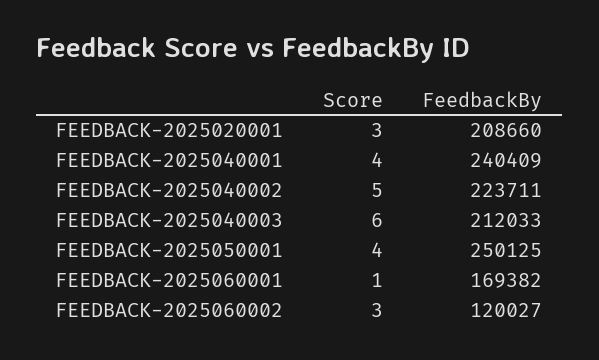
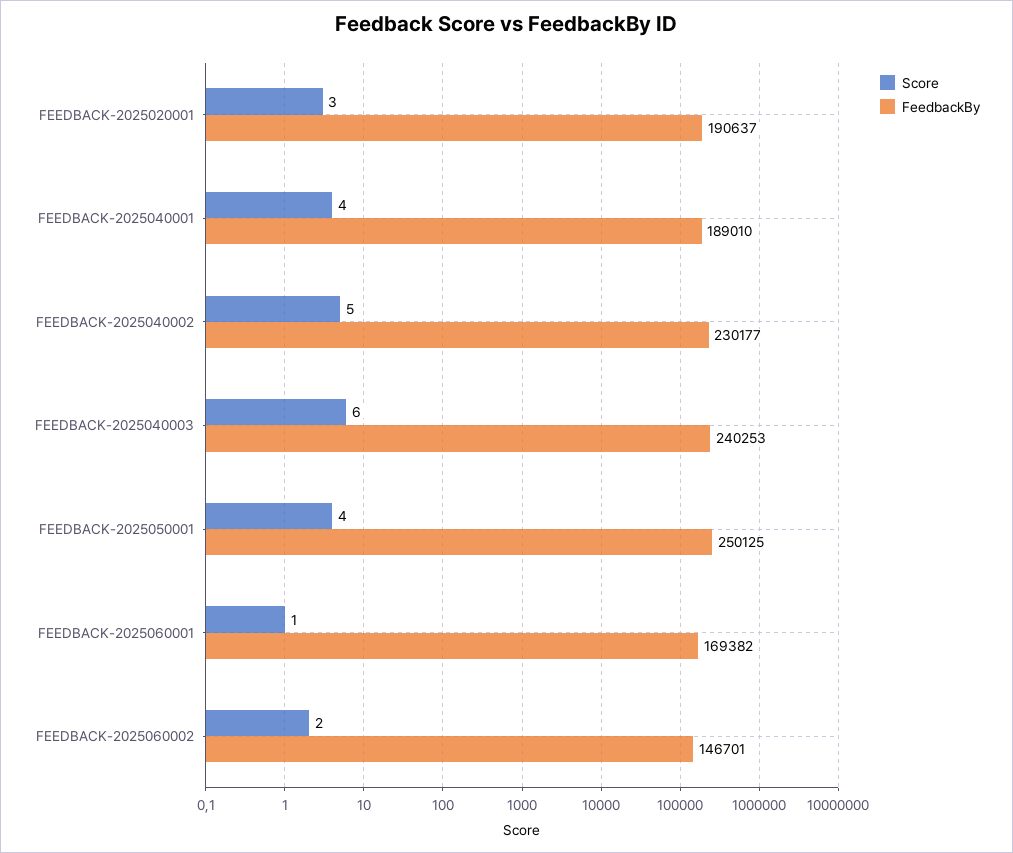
  {
    "Score": {
      "FEEDBACK-2025020001": 3,
      "FEEDBACK-2025040001": 4,
      "FEEDBACK-2025040002": 5,
      "FEEDBACK-2025040003": 6,
      "FEEDBACK-2025050001": 4,
      "FEEDBACK-2025060001": 1,
-     "FEEDBACK-2025060002": 3
+     "FEEDBACK-2025060002": 2
    },
    "FeedbackBy": {
-     "FEEDBACK-2025020001": 208660,
+     "FEEDBACK-2025020001": 190637,
-     "FEEDBACK-2025040001": 240409,
+     "FEEDBACK-2025040001": 189010,
-     "FEEDBACK-2025040002": 223711,
+     "FEEDBACK-2025040002": 230177,
-     "FEEDBACK-2025040003": 212033,
+     "FEEDBACK-2025040003": 240253,
      "FEEDBACK-2025050001": 250125,
      "FEEDBACK-2025060001": 169382,
-     "FEEDBACK-2025060002": 120027
+     "FEEDBACK-2025060002": 146701
    }
  }

